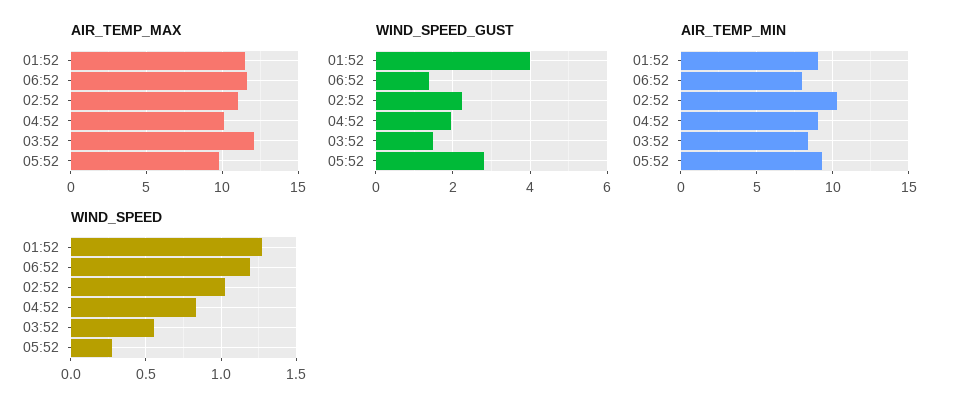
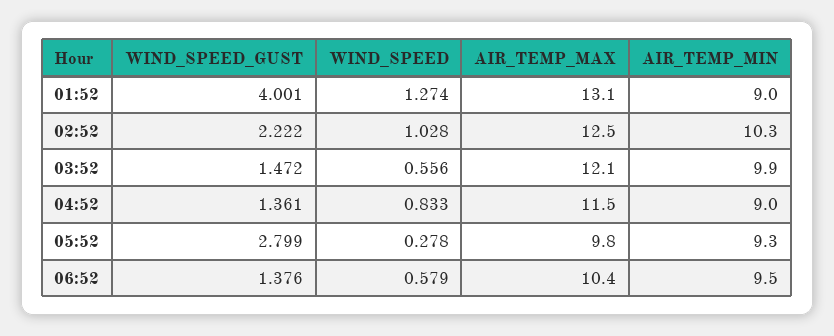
  {
    "AIR_TEMP_MAX": {
-     "01:52": 11.5,
+     "01:52": 13.1,
-     "06:52": 11.5,
+     "06:52": 10.4,
-     "02:52": 11,
+     "02:52": 12.5,
-     "04:52": 10,
+     "04:52": 11.5,
      "03:52": 12.1,
      "05:52": 9.8
    },
    "WIND_SPEED_GUST": {
      "01:52": 4.001,
      "06:52": 1.376,
      "02:52": 2.222,
-     "04:52": 2,
+     "04:52": 1.361,
      "03:52": 1.472,
      "05:52": 2.799
    },
    "AIR_TEMP_MIN": {
      "01:52": 9,
-     "06:52": 8,
+     "06:52": 9.5,
      "02:52": 10.3,
      "04:52": 9,
-     "03:52": 8.5,
+     "03:52": 9.9,
      "05:52": 9.3
    },
    "WIND_SPEED": {
      "01:52": 1.274,
-     "06:52": 1.2,
+     "06:52": 0.579,
      "02:52": 1.028,
      "04:52": 0.833,
      "03:52": 0.556,
      "05:52": 0.278
    }
  }

